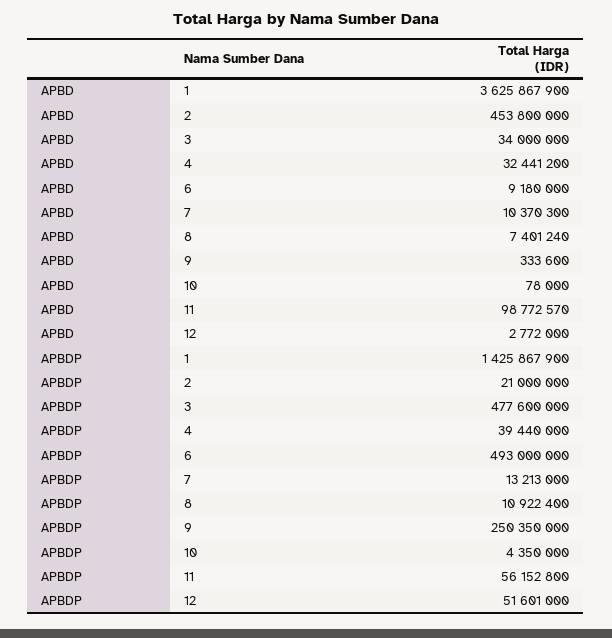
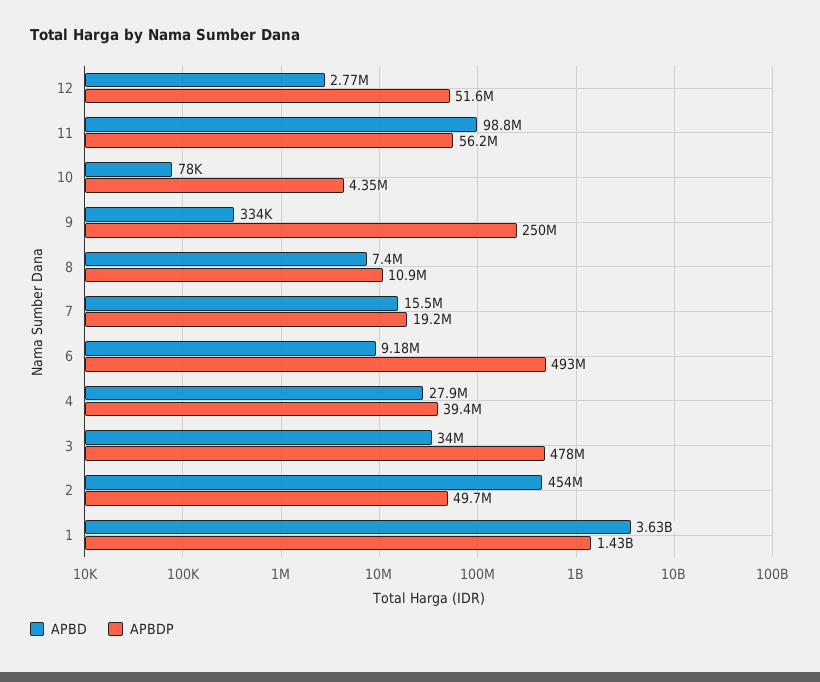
  {
    "APBD": {
      "1": 3625867900,
      "2": 453800000,
      "3": 34000000,
-     "4": 32441200,
+     "4": 27900000,
      "6": 9180000,
-     "7": 10370300,
+     "7": 15500000,
      "8": 7401240,
      "9": 333600,
      "10": 78000,
      "11": 98772570,
      "12": 2772000
    },
    "APBDP": {
      "1": 1425867900,
-     "2": 21000000,
+     "2": 49700000,
      "3": 477600000,
      "4": 39440000,
      "6": 493000000,
-     "7": 13213000,
+     "7": 19200000,
      "8": 10922400,
      "9": 250350000,
      "10": 4350000,
      "11": 56152800,
      "12": 51601000
    }
  }

